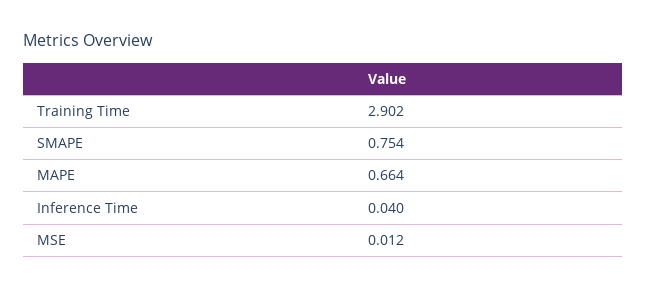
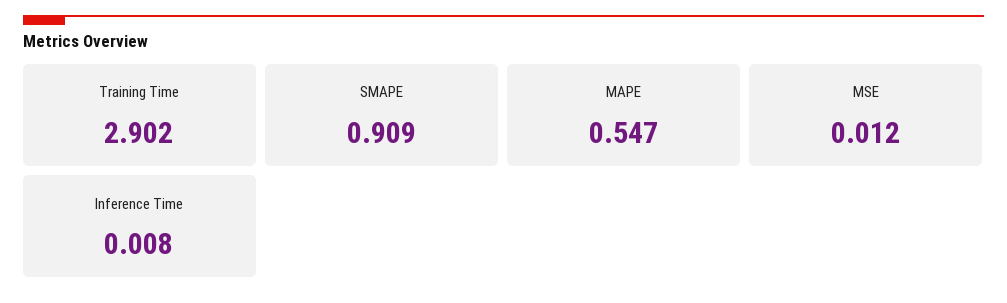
  {
    "Training Time": 2.902,
-   "SMAPE": 0.754,
+   "SMAPE": 0.909,
-   "MAPE": 0.664,
+   "MAPE": 0.547,
-   "Inference Time": 0.04,
+   "Inference Time": 0.008,
    "MSE": 0.012
  }

